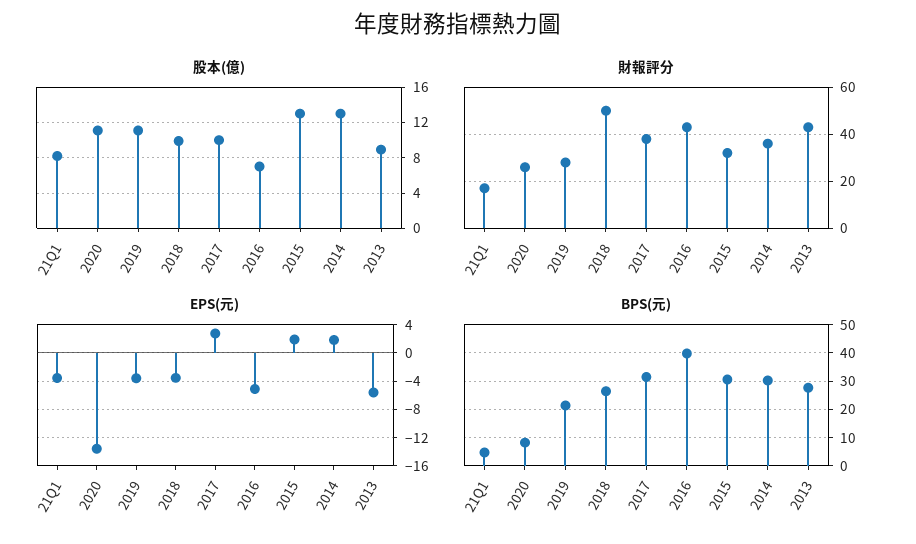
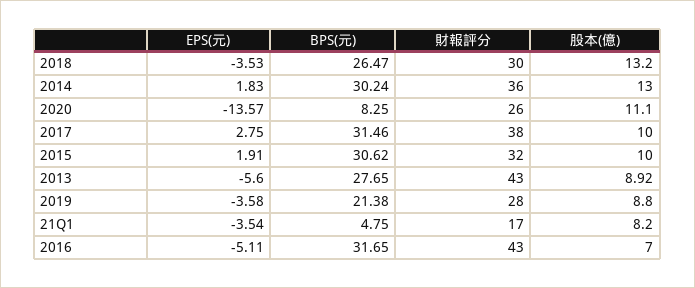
  {
    "股本(億)": {
      "21Q1": 8.2,
      "2020": 11.1,
-     "2019": 11,
+     "2019": 8.8,
-     "2018": 10,
+     "2018": 13.2,
      "2017": 10,
      "2016": 7,
-     "2015": 13,
+     "2015": 10,
      "2014": 13,
      "2013": 8.92
    },
    "財報評分": {
      "21Q1": 17,
      "2020": 26,
      "2019": 28,
-     "2018": 50,
+     "2018": 30,
      "2017": 38,
      "2016": 43,
      "2015": 32,
      "2014": 36,
      "2013": 43
    },
    "EPS(元)": {
      "21Q1": -3.54,
      "2020": -13.57,
      "2019": -3.58,
      "2018": -3.53,
      "2017": 2.75,
      "2016": -5.11,
      "2015": 1.91,
      "2014": 1.83,
      "2013": -5.6
    },
    "BPS(元)": {
      "21Q1": 4.75,
      "2020": 8.25,
      "2019": 21.38,
      "2018": 26.47,
      "2017": 31.46,
-     "2016": 40,
+     "2016": 31.65,
      "2015": 30.62,
      "2014": 30.24,
      "2013": 27.65
    }
  }

